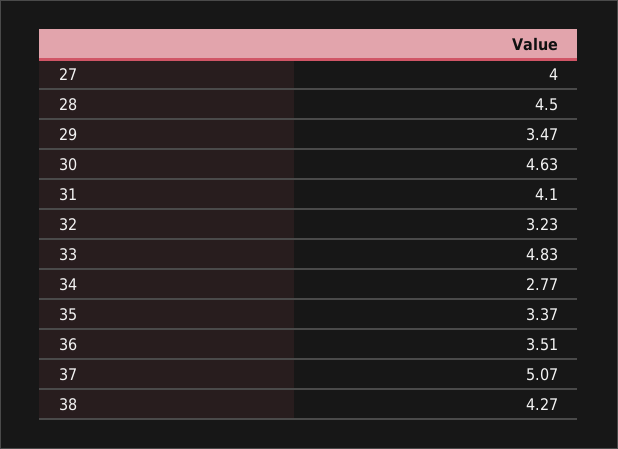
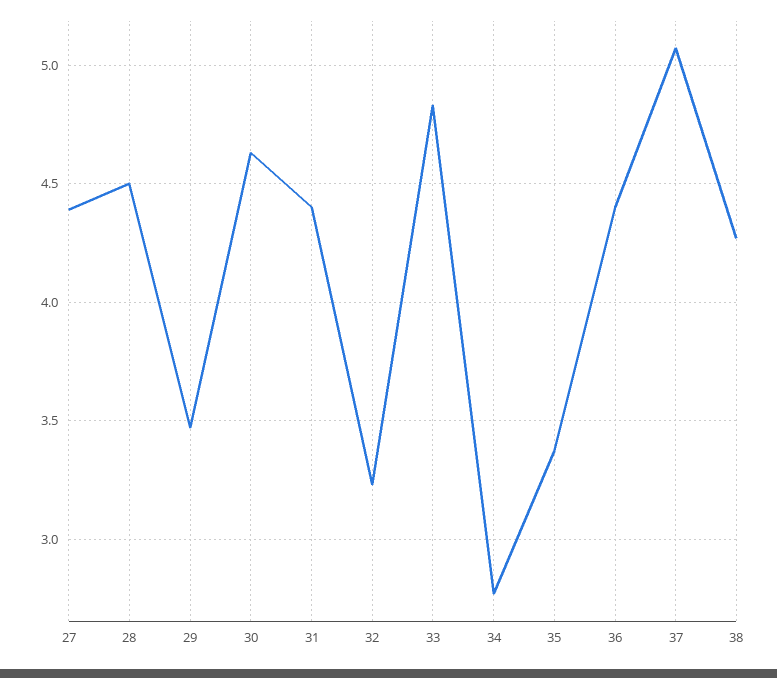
  {
-   "27": 4,
+   "27": 4.4,
    "28": 4.5,
    "29": 3.47,
    "30": 4.63,
-   "31": 4.1,
+   "31": 4.4,
    "32": 3.23,
    "33": 4.83,
    "34": 2.77,
    "35": 3.37,
-   "36": 3.51,
+   "36": 4.4,
    "37": 5.07,
    "38": 4.27
  }

